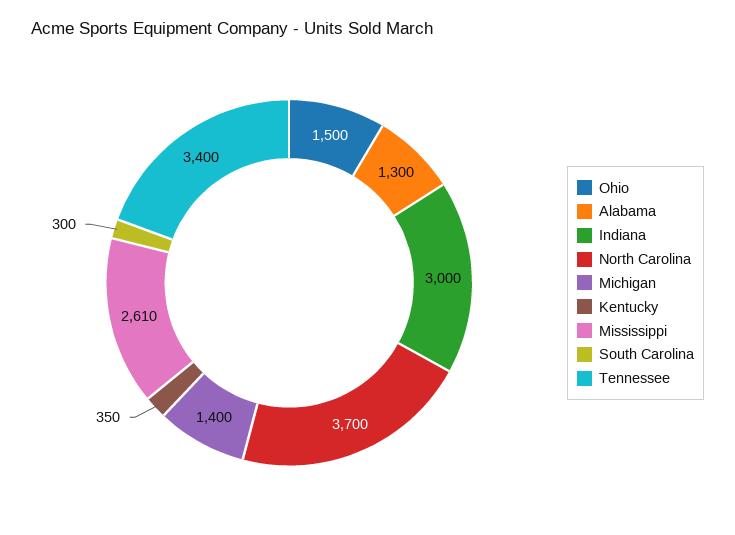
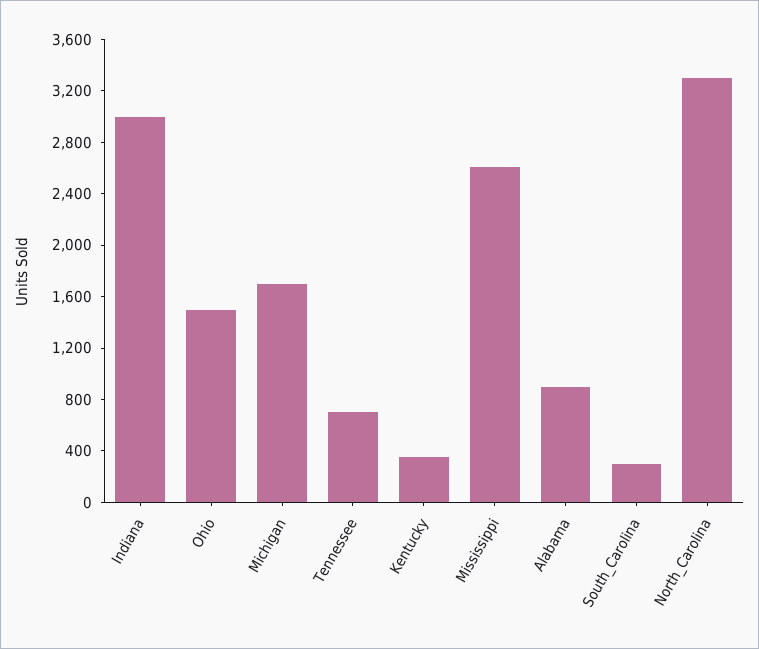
  {
    "Ohio": 1500,
-   "Alabama": 1300,
+   "Alabama": 900,
    "Indiana": 3000,
-   "North Carolina": 3700,
+   "North Carolina": 3300,
-   "Michigan": 1400,
+   "Michigan": 1700,
    "Kentucky": 350,
    "Mississippi": 2610,
    "South Carolina": 300,
-   "Tennessee": 3400
+   "Tennessee": 700
  }

